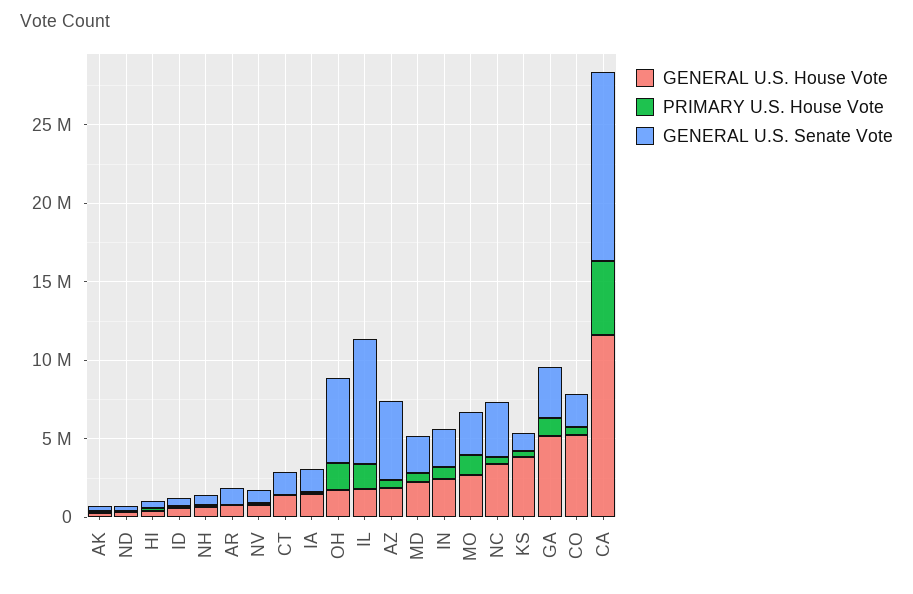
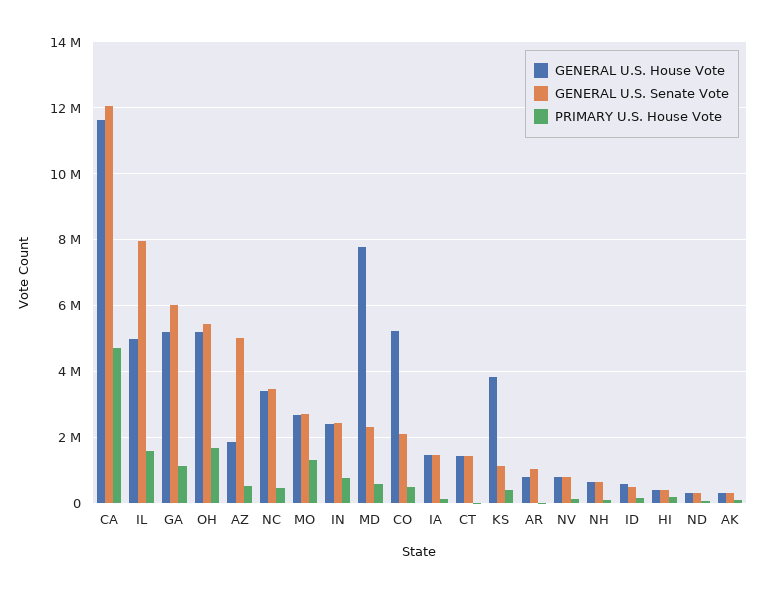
  {
    "GENERAL U.S. House Vote": {
      "AK": 200000,
      "ND": 400000,
      "HI": 400000,
      "ID": 600000,
      "NH": 600000,
      "AR": 800000,
      "NV": 800000,
      "CT": 1400000,
      "IA": 1400000,
-     "OH": 2000000,
+     "OH": 5200000,
-     "IL": 2000000,
+     "IL": 5000000,
      "AZ": 1800000,
-     "MD": 2000000,
+     "MD": 7800000,
      "IN": 2400000,
      "MO": 2600000,
      "NC": 3400000,
      "KS": 3800000,
      "GA": 5200000,
      "CO": 5200000,
      "CA": 11600000
    },
    "PRIMARY U.S. House Vote": {
      "AK": 200000,
      "ND": 0,
      "HI": 200000,
      "ID": 200000,
      "NH": 200000,
      "AR": 0,
      "NV": 200000,
      "CT": 0,
      "IA": 200000,
      "OH": 1600000,
      "IL": 1600000,
      "AZ": 600000,
      "MD": 600000,
      "IN": 800000,
      "MO": 1400000,
      "NC": 400000,
      "KS": 400000,
      "GA": 1200000,
      "CO": 600000,
      "CA": 4800000
    },
    "GENERAL U.S. Senate Vote": {
      "AK": 400000,
      "ND": 400000,
      "HI": 400000,
      "ID": 600000,
      "NH": 600000,
      "AR": 1000000,
      "NV": 800000,
      "CT": 1400000,
      "IA": 1400000,
      "OH": 5400000,
      "IL": 8000000,
      "AZ": 5000000,
      "MD": 2400000,
      "IN": 2400000,
      "MO": 2800000,
      "NC": 3400000,
      "KS": 1200000,
-     "GA": 3000000,
+     "GA": 6000000,
      "CO": 2200000,
      "CA": 12000000
    }
  }

